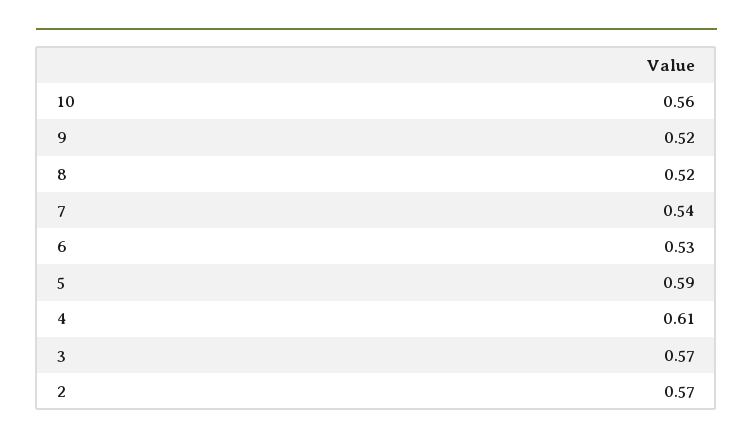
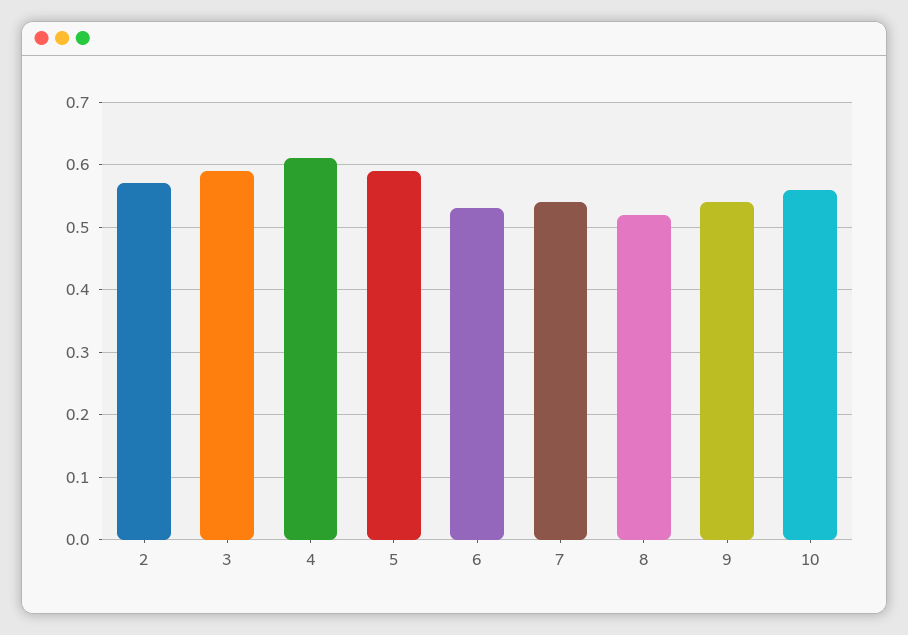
  {
    "10": 0.56,
-   "9": 0.52,
+   "9": 0.54,
    "8": 0.52,
    "7": 0.54,
    "6": 0.53,
    "5": 0.59,
    "4": 0.61,
-   "3": 0.57,
+   "3": 0.59,
    "2": 0.57
  }

